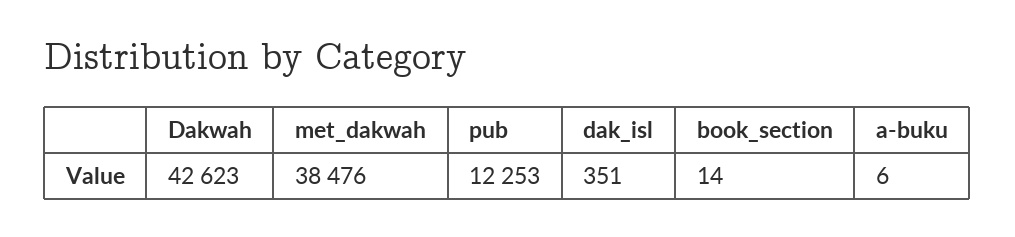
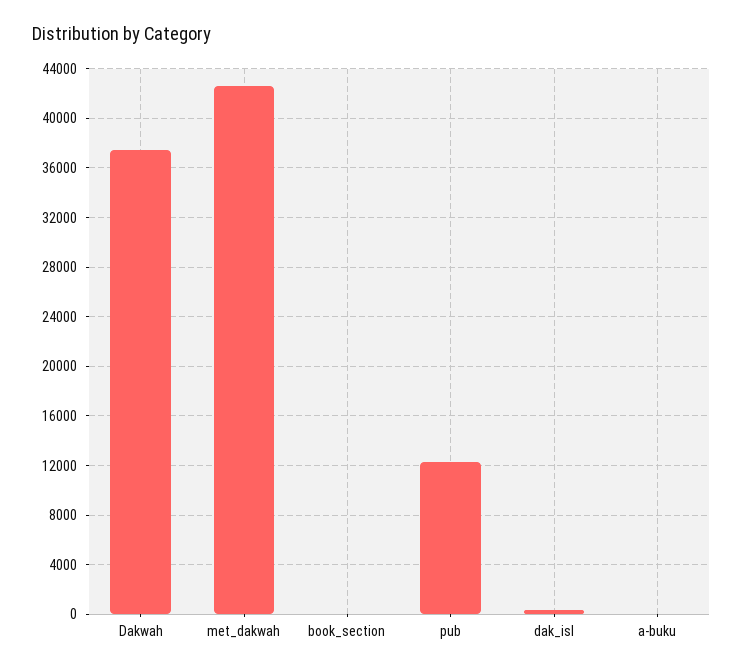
  {
-   "Dakwah": 42623,
+   "Dakwah": 37500,
-   "met_dakwah": 38476,
+   "met_dakwah": 42500,
    "pub": 12253,
    "dak_isl": 351,
    "book_section": 14,
    "a-buku": 6
  }

